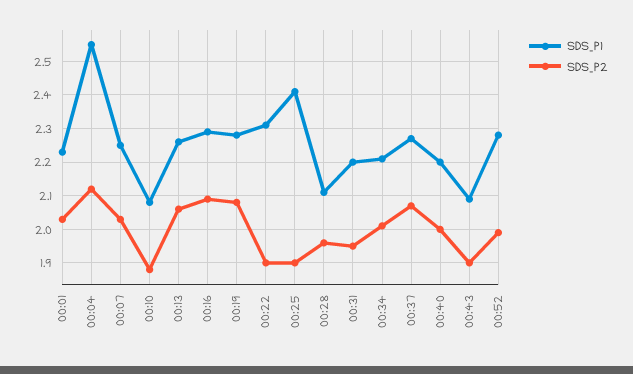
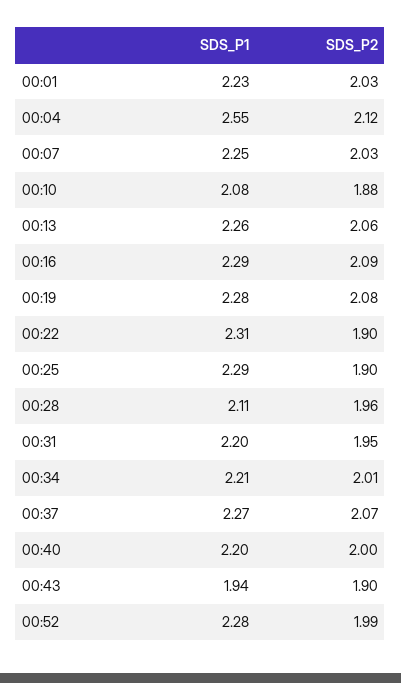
  {
    "SDS_P1": {
      "00:01": 2.23,
      "00:04": 2.55,
      "00:07": 2.25,
      "00:10": 2.08,
      "00:13": 2.26,
      "00:16": 2.29,
      "00:19": 2.28,
      "00:22": 2.31,
-     "00:25": 2.4,
+     "00:25": 2.29,
      "00:28": 2.11,
      "00:31": 2.2,
      "00:34": 2.21,
      "00:37": 2.27,
      "00:40": 2.2,
-     "00:43": 2.1,
+     "00:43": 1.94,
      "00:52": 2.28
    },
    "SDS_P2": {
      "00:01": 2.03,
      "00:04": 2.12,
      "00:07": 2.03,
      "00:10": 1.88,
      "00:13": 2.06,
      "00:16": 2.09,
      "00:19": 2.08,
      "00:22": 1.9,
      "00:25": 1.9,
      "00:28": 1.96,
      "00:31": 1.95,
      "00:34": 2.01,
      "00:37": 2.07,
      "00:40": 2,
      "00:43": 1.9,
      "00:52": 1.99
    }
  }

